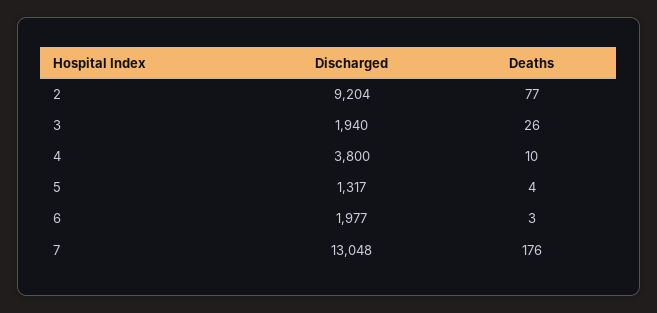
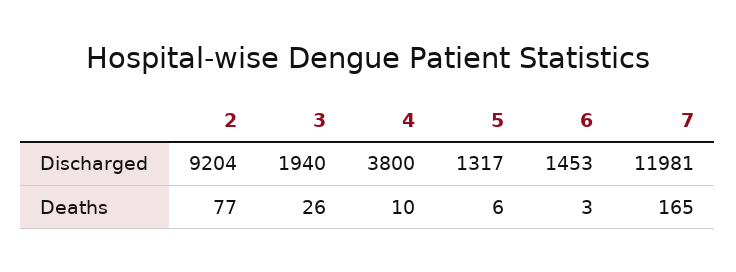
  {
    "Discharged": {
      "2": 9204,
      "3": 1940,
      "4": 3800,
      "5": 1317,
-     "6": 1977,
+     "6": 1453,
-     "7": 13048
+     "7": 11981
    },
    "Deaths": {
      "2": 77,
      "3": 26,
      "4": 10,
-     "5": 4,
+     "5": 6,
      "6": 3,
-     "7": 176
+     "7": 165
    }
  }

